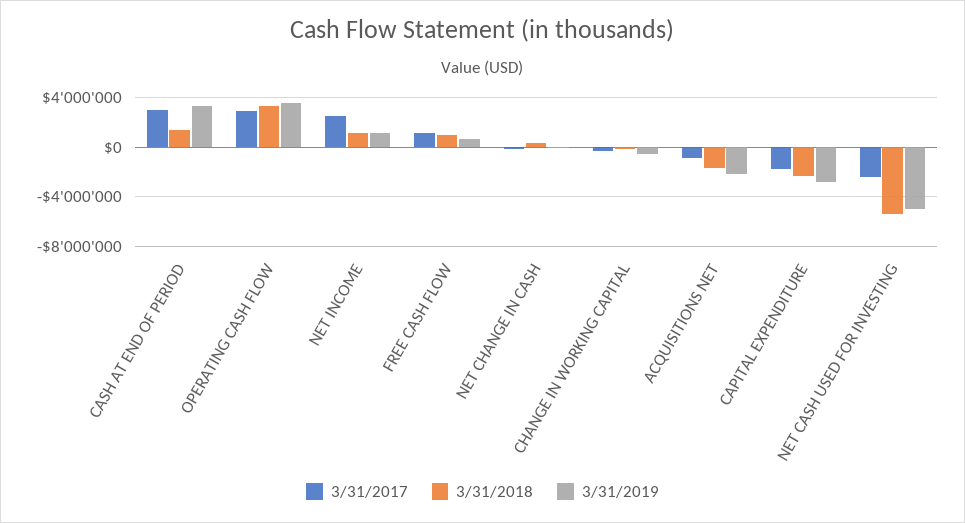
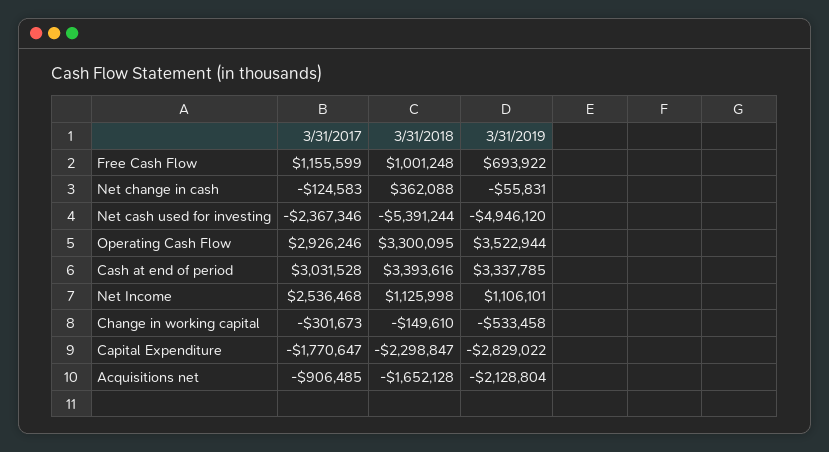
  {
    "3/31/2017": {
      "CASH AT END OF PERIOD": 3031528,
      "OPERATING CASH FLOW": 2926246,
      "NET INCOME": 2536468,
      "FREE CASH FLOW": 1155599,
      "NET CHANGE IN CASH": -124583,
      "CHANGE IN WORKING CAPITAL": -301673,
      "ACQUISITIONS NET": -906485,
      "CAPITAL EXPENDITURE": -1770647,
      "NET CASH USED FOR INVESTING": -2367346
    },
    "3/31/2018": {
-     "CASH AT END OF PERIOD": 1500000,
+     "CASH AT END OF PERIOD": 3393616,
      "OPERATING CASH FLOW": 3300095,
      "NET INCOME": 1125998,
      "FREE CASH FLOW": 1001248,
      "NET CHANGE IN CASH": 362088,
      "CHANGE IN WORKING CAPITAL": -149610,
      "ACQUISITIONS NET": -1652128,
      "CAPITAL EXPENDITURE": -2298847,
      "NET CASH USED FOR INVESTING": -5391244
    },
    "3/31/2019": {
      "CASH AT END OF PERIOD": 3337785,
      "OPERATING CASH FLOW": 3522944,
      "NET INCOME": 1106101,
      "FREE CASH FLOW": 693922,
      "NET CHANGE IN CASH": -55831,
      "CHANGE IN WORKING CAPITAL": -533458,
      "ACQUISITIONS NET": -2128804,
      "CAPITAL EXPENDITURE": -2829022,
      "NET CASH USED FOR INVESTING": -4946120
    }
  }

